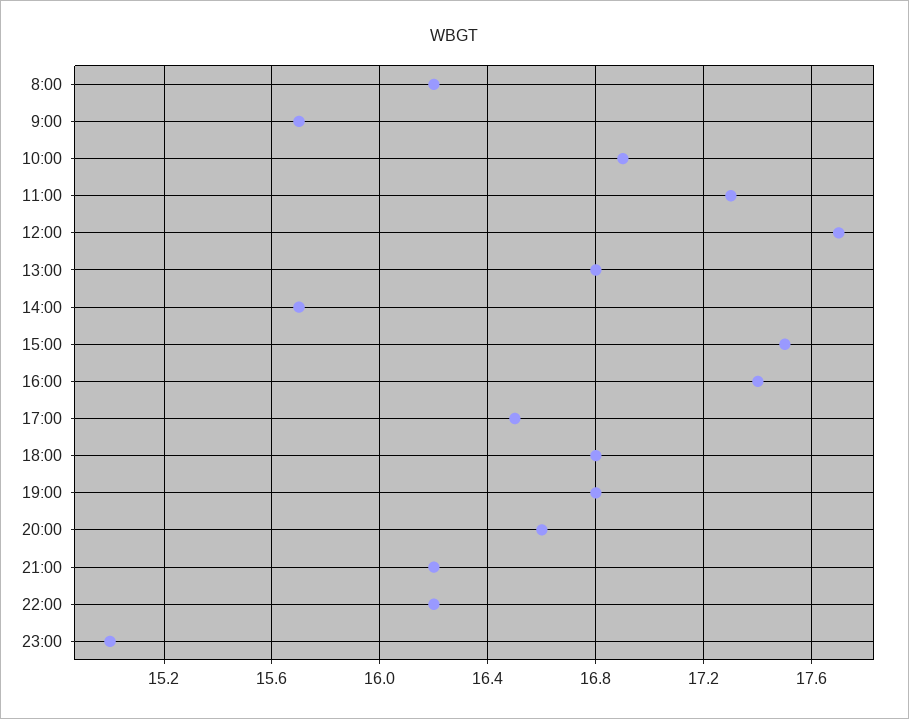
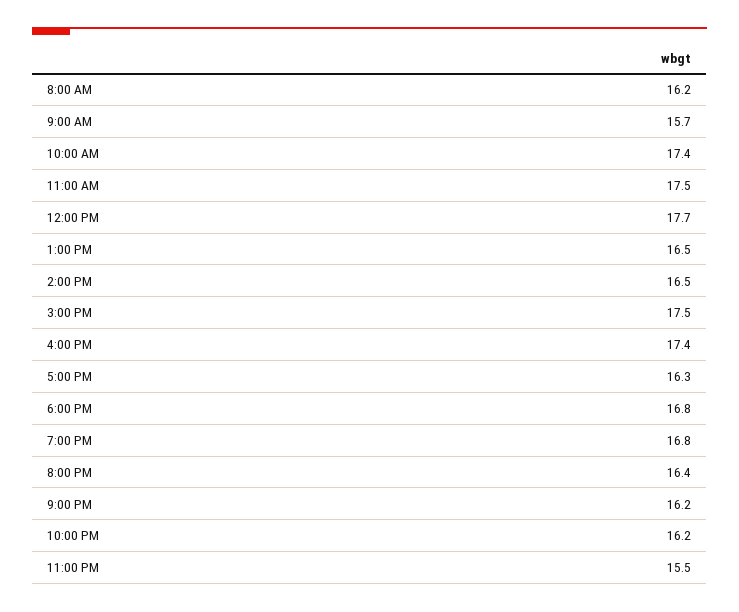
  {
    "8:00": 16.2,
    "9:00": 15.7,
-   "10:00": 16.9,
+   "10:00": 17.4,
-   "11:00": 17.3,
+   "11:00": 17.5,
    "12:00": 17.7,
-   "13:00": 16.8,
+   "13:00": 16.5,
-   "14:00": 15.7,
+   "14:00": 16.5,
    "15:00": 17.5,
    "16:00": 17.4,
-   "17:00": 16.5,
+   "17:00": 16.3,
    "18:00": 16.8,
    "19:00": 16.8,
-   "20:00": 16.6,
+   "20:00": 16.4,
    "21:00": 16.2,
    "22:00": 16.2,
-   "23:00": 15
+   "23:00": 15.5
  }

